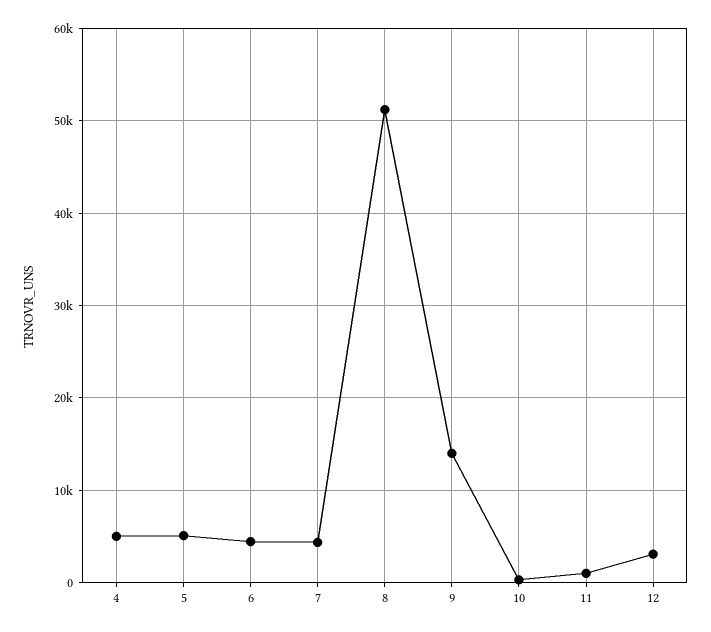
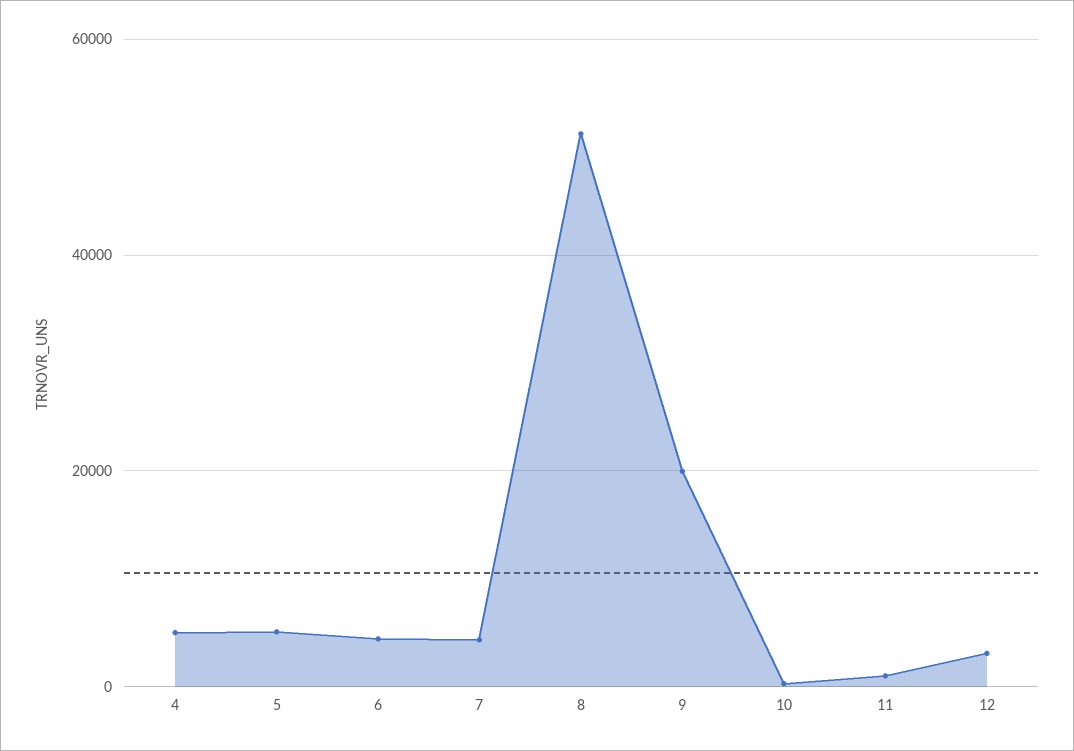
  {
    "4": 5000,
    "5": 5000,
    "6": 4000,
    "7": 4000,
    "8": 51000,
-   "9": 14000,
+   "9": 20000,
    "10": 0,
    "11": 1000,
    "12": 3000
  }

